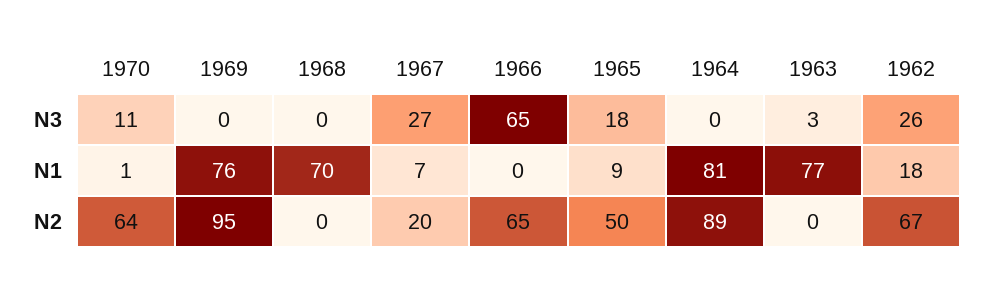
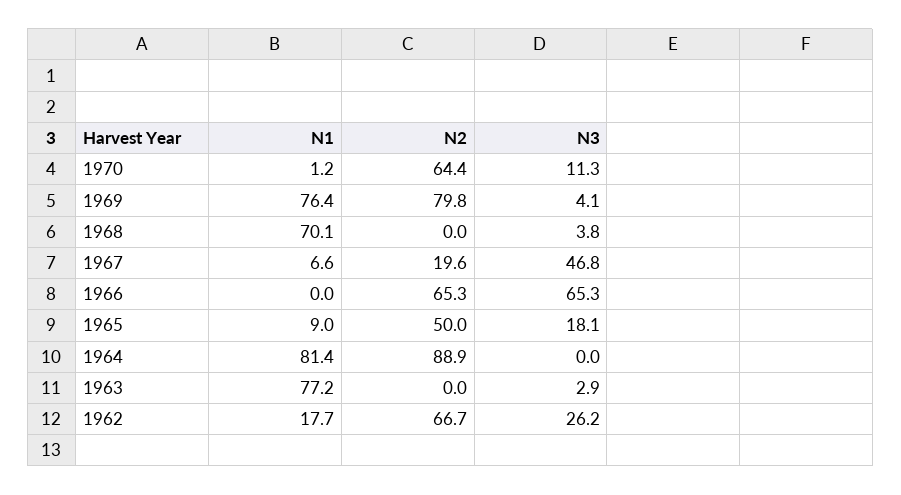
  {
    "1970": {
      "N3": 11.3,
      "N1": 1.2,
      "N2": 64.4
    },
    "1969": {
-     "N3": 0,
+     "N3": 4.1,
      "N1": 76.4,
-     "N2": 95
+     "N2": 79.8
    },
    "1968": {
-     "N3": 0,
+     "N3": 3.8,
      "N1": 70.1,
      "N2": 0
    },
    "1967": {
-     "N3": 27,
+     "N3": 46.8,
      "N1": 6.6,
      "N2": 19.6
    },
    "1966": {
      "N3": 65.3,
      "N1": 0,
      "N2": 65.3
    },
    "1965": {
      "N3": 18.1,
      "N1": 9,
      "N2": 50
    },
    "1964": {
      "N3": 0,
      "N1": 81.4,
      "N2": 88.9
    },
    "1963": {
      "N3": 2.9,
      "N1": 77.2,
      "N2": 0
    },
    "1962": {
      "N3": 26.2,
      "N1": 17.7,
      "N2": 66.7
    }
  }

